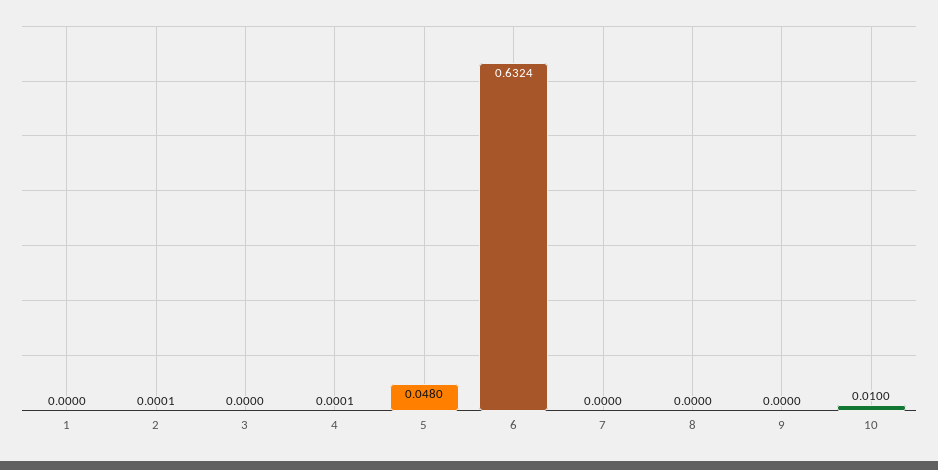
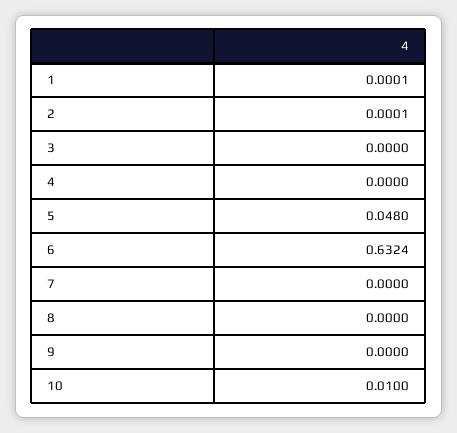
  {
-   "1": 0,
+   "1": 0.0001,
    "2": 0.0001,
    "3": 0,
-   "4": 0.0001,
+   "4": 0,
    "5": 0.048,
    "6": 0.6324,
    "7": 0,
    "8": 0,
    "9": 0,
    "10": 0.01
  }

